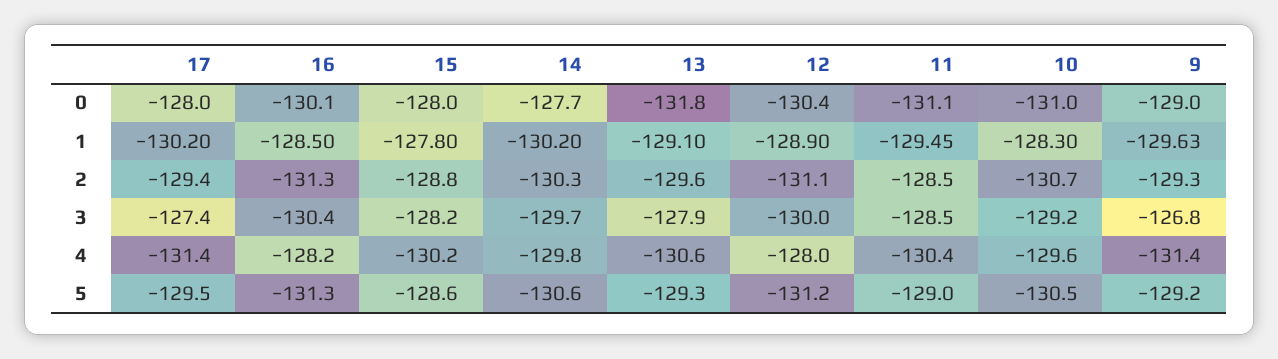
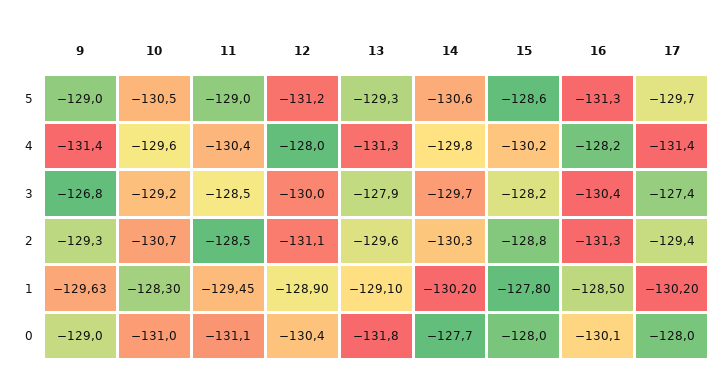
  {
    "17": {
      "0": -128,
      "1": -130.2,
      "2": -129.4,
      "3": -127.4,
      "4": -131.4,
-     "5": -129.5
+     "5": -129.7
    },
    "16": {
      "0": -130.1,
      "1": -128.5,
      "2": -131.3,
      "3": -130.4,
      "4": -128.2,
      "5": -131.3
    },
    "15": {
      "0": -128,
      "1": -127.8,
      "2": -128.8,
      "3": -128.2,
      "4": -130.2,
      "5": -128.6
    },
    "14": {
      "0": -127.7,
      "1": -130.2,
      "2": -130.3,
      "3": -129.7,
      "4": -129.8,
      "5": -130.6
    },
    "13": {
      "0": -131.8,
      "1": -129.1,
      "2": -129.6,
      "3": -127.9,
-     "4": -130.6,
+     "4": -131.3,
      "5": -129.3
    },
    "12": {
      "0": -130.4,
      "1": -128.9,
      "2": -131.1,
      "3": -130,
      "4": -128,
      "5": -131.2
    },
    "11": {
      "0": -131.1,
      "1": -129.45,
      "2": -128.5,
      "3": -128.5,
      "4": -130.4,
      "5": -129
    },
    "10": {
      "0": -131,
      "1": -128.3,
      "2": -130.7,
      "3": -129.2,
      "4": -129.6,
      "5": -130.5
    },
    "9": {
      "0": -129,
      "1": -129.63,
      "2": -129.3,
      "3": -126.8,
      "4": -131.4,
-     "5": -129.2
+     "5": -129
    }
  }

